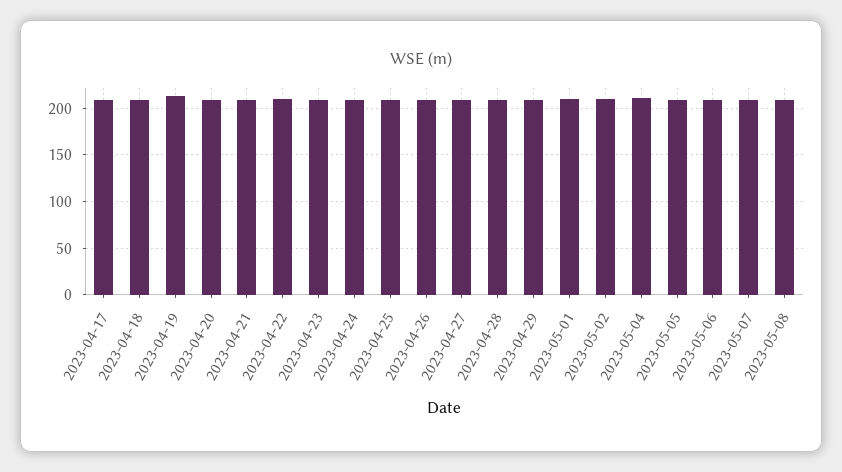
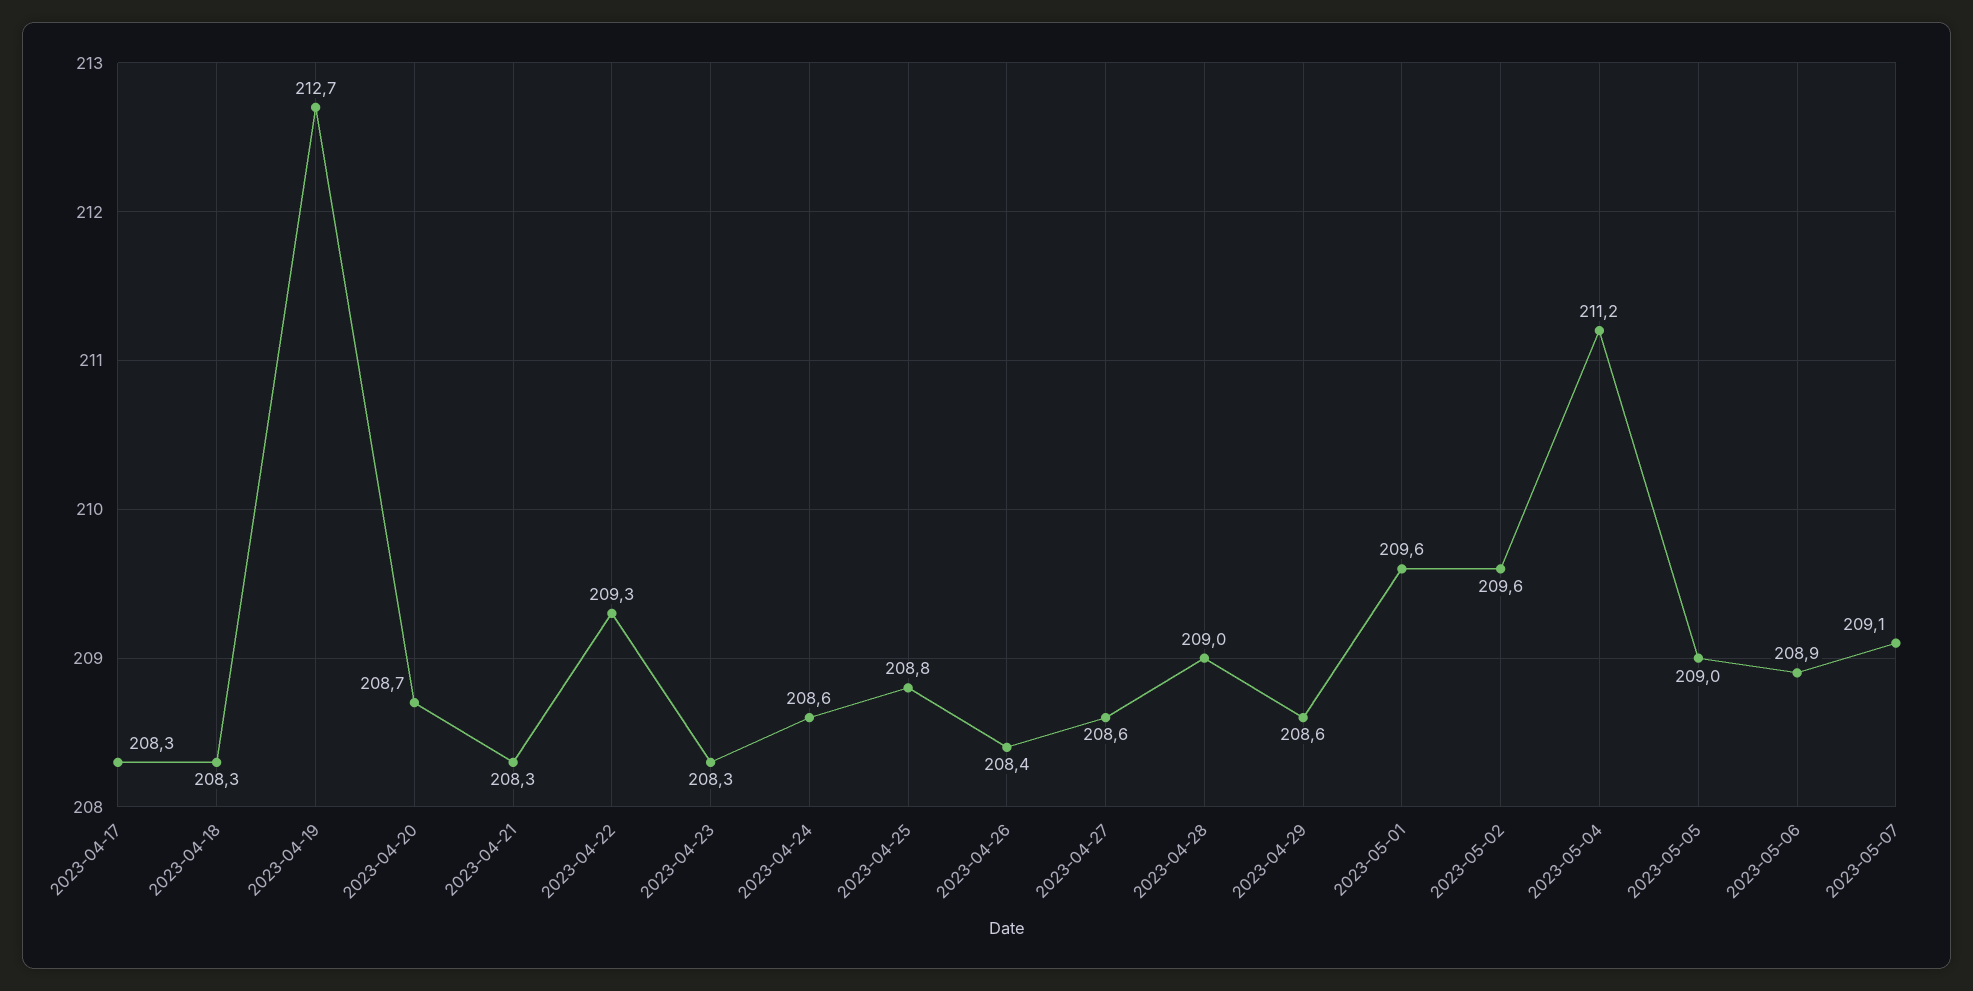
  {
    "2023-04-17": 208.3,
    "2023-04-18": 208.3,
    "2023-04-19": 212.7,
    "2023-04-20": 208.7,
    "2023-04-21": 208.3,
    "2023-04-22": 209.3,
    "2023-04-23": 208.3,
    "2023-04-24": 208.6,
    "2023-04-25": 208.8,
    "2023-04-26": 208.4,
    "2023-04-27": 208.6,
    "2023-04-28": 209,
    "2023-04-29": 208.6,
    "2023-05-01": 209.6,
    "2023-05-02": 209.6,
    "2023-05-04": 211.2,
    "2023-05-05": 209,
    "2023-05-06": 208.9,
-   "2023-05-07": 209.1,
+   "2023-05-07": 209.1
-   "2023-05-08": 210
  }

